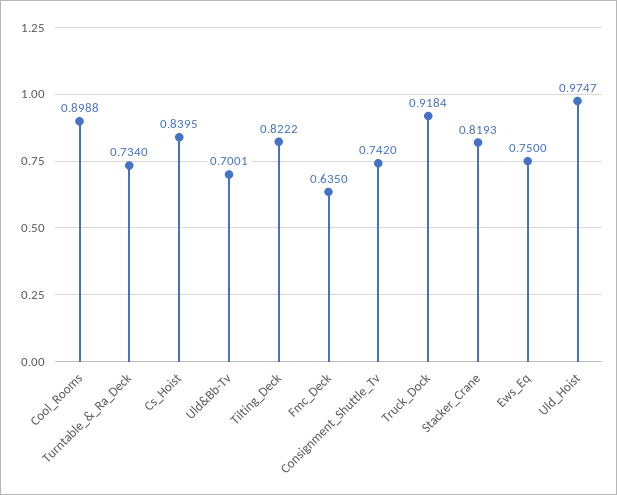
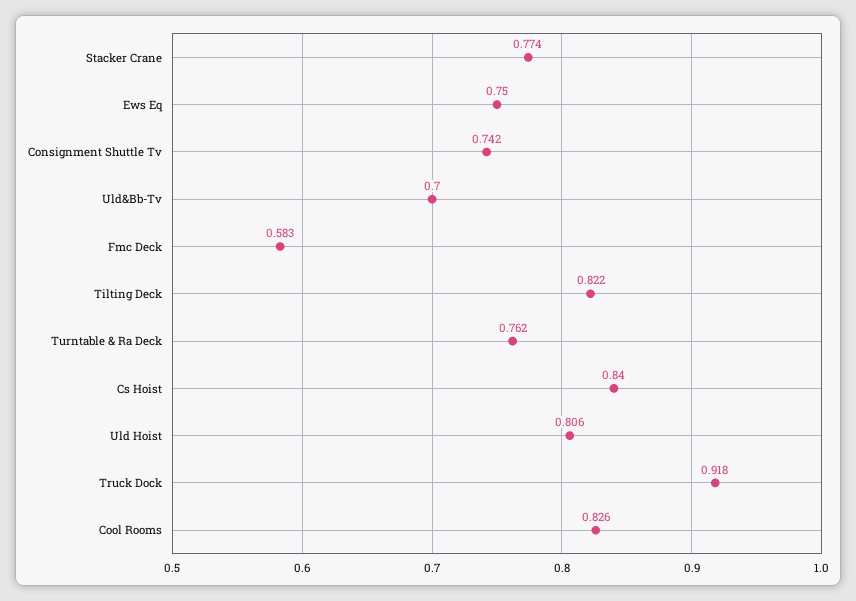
  {
-   "Cool_Rooms": 0.8988,
+   "Cool_Rooms": 0.826,
-   "Turntable_&_Ra_Deck": 0.734,
+   "Turntable_&_Ra_Deck": 0.762,
    "Cs_Hoist": 0.8395,
    "Uld&Bb-Tv": 0.7001,
    "Tilting_Deck": 0.8222,
-   "Fmc_Deck": 0.635,
+   "Fmc_Deck": 0.583,
    "Consignment_Shuttle_Tv": 0.742,
    "Truck_Dock": 0.9184,
-   "Stacker_Crane": 0.8193,
+   "Stacker_Crane": 0.774,
    "Ews_Eq": 0.75,
-   "Uld_Hoist": 0.9747
+   "Uld_Hoist": 0.806
  }

